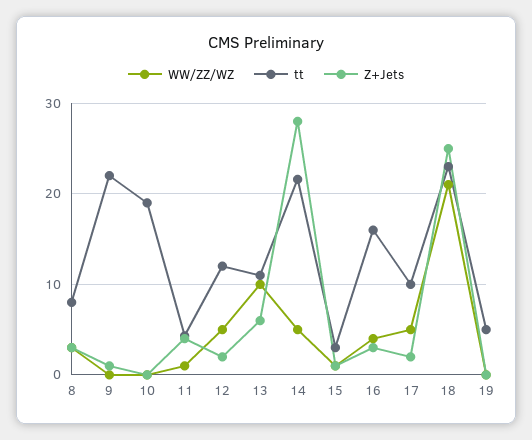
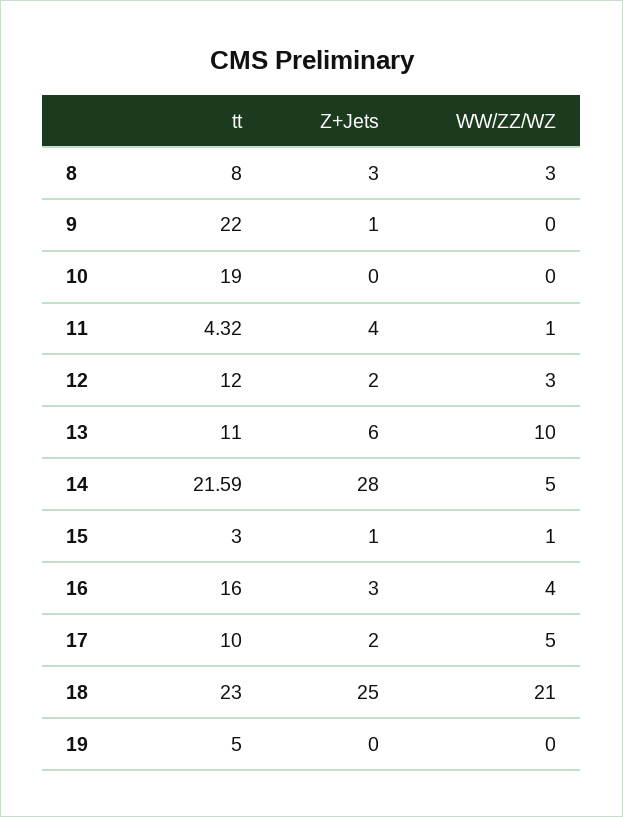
  {
    "WW/ZZ/WZ": {
      "8": 3,
      "9": 0,
      "10": 0,
      "11": 1,
-     "12": 5,
+     "12": 3,
      "13": 10,
      "14": 5,
      "15": 1,
      "16": 4,
      "17": 5,
      "18": 21,
      "19": 0
    },
    "tt": {
      "8": 8,
      "9": 22,
      "10": 19,
      "11": 4.32,
      "12": 12,
      "13": 11,
      "14": 21.59,
      "15": 3,
      "16": 16,
      "17": 10,
      "18": 23,
      "19": 5
    },
    "Z+Jets": {
      "8": 3,
      "9": 1,
      "10": 0,
      "11": 4,
      "12": 2,
      "13": 6,
      "14": 28,
      "15": 1,
      "16": 3,
      "17": 2,
      "18": 25,
      "19": 0
    }
  }

